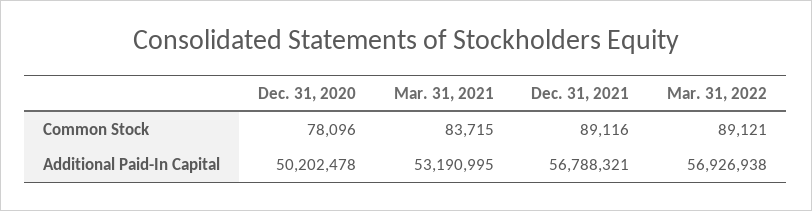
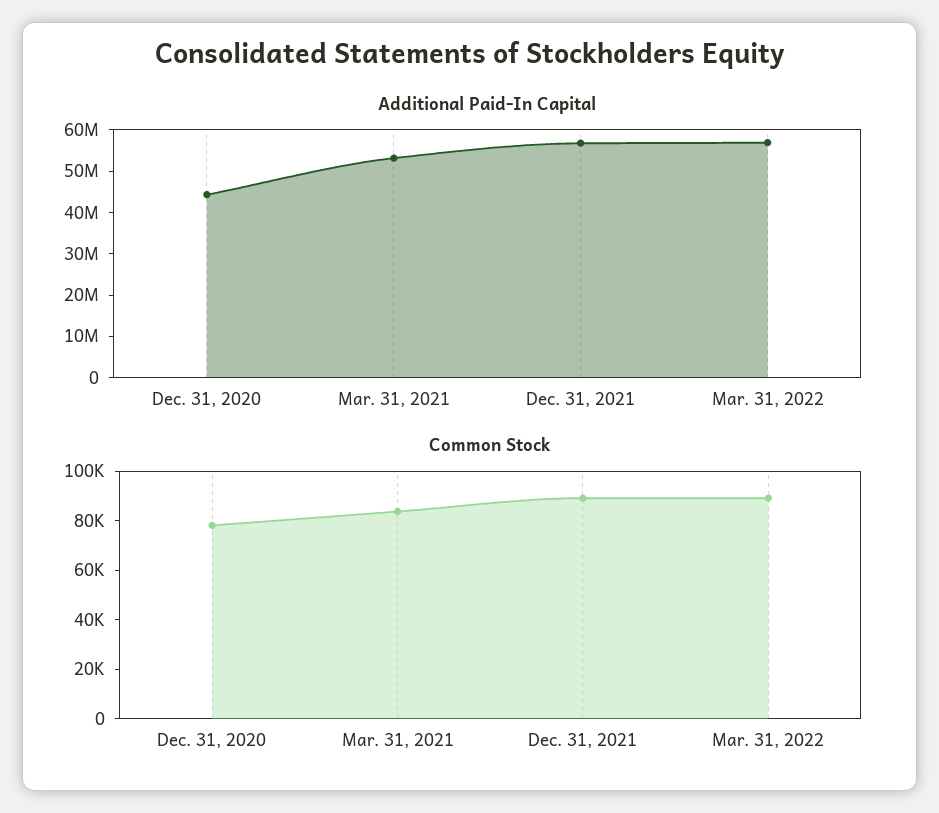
  {
    "Common Stock": {
      "Dec. 31, 2020": 78096,
      "Mar. 31, 2021": 83715,
      "Dec. 31, 2021": 89116,
      "Mar. 31, 2022": 89121
    },
    "Additional Paid-In Capital": {
-     "Dec. 31, 2020": 50202478,
+     "Dec. 31, 2020": 44000000,
      "Mar. 31, 2021": 53190995,
      "Dec. 31, 2021": 56788321,
      "Mar. 31, 2022": 56926938
    }
  }

